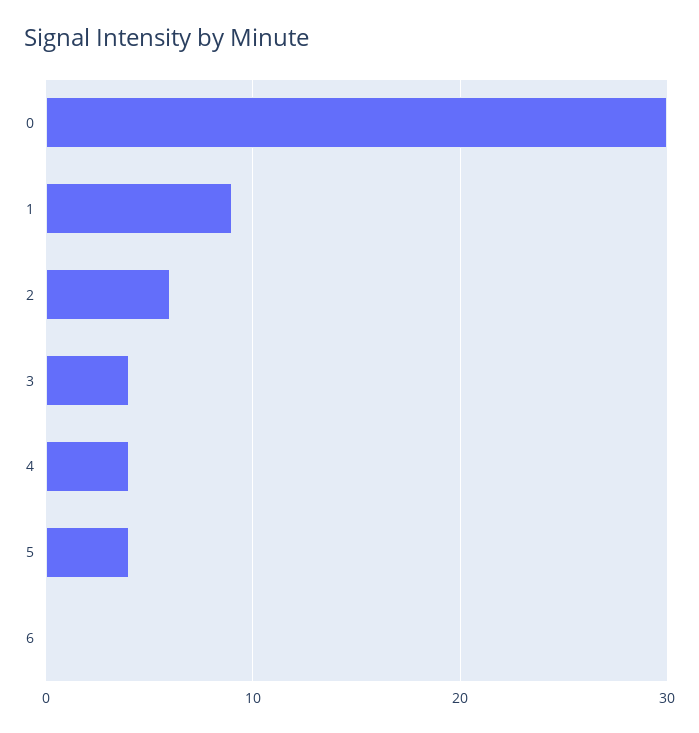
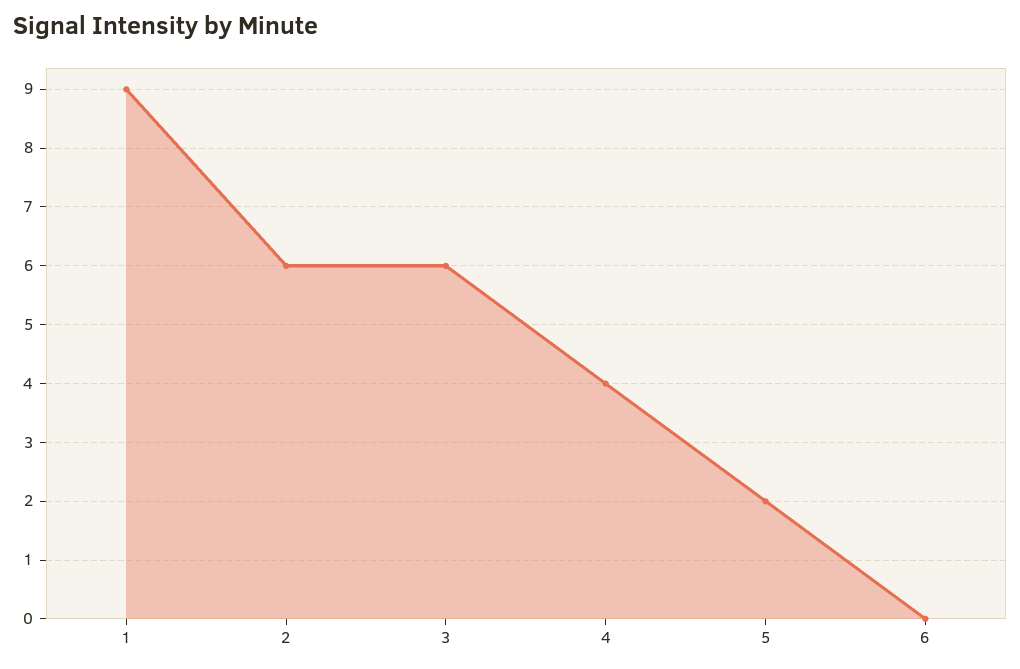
  {
-   "0": 30,
    "1": 9,
    "2": 6,
-   "3": 4,
+   "3": 6,
    "4": 4,
-   "5": 4,
+   "5": 2,
    "6": 0
  }

